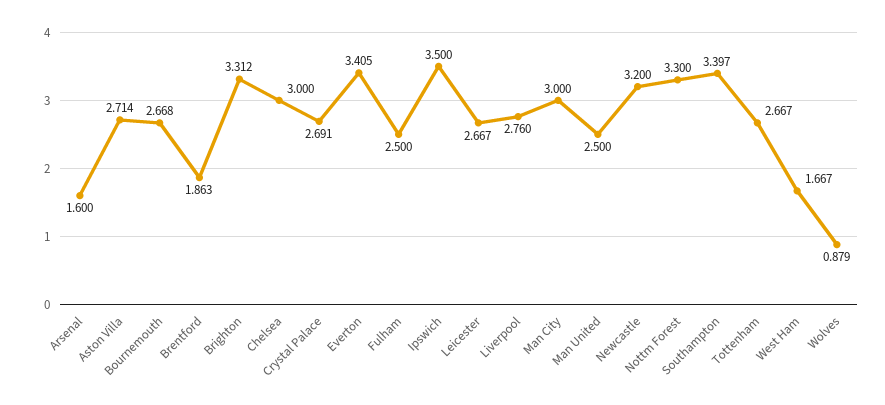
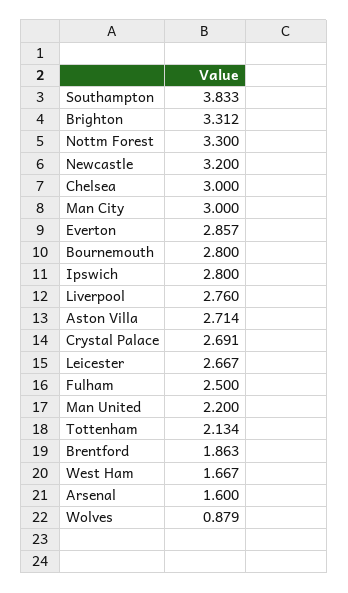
  {
    "Arsenal": 1.6,
    "Aston Villa": 2.714,
-   "Bournemouth": 2.668,
+   "Bournemouth": 2.8,
    "Brentford": 1.863,
    "Brighton": 3.312,
    "Chelsea": 3,
    "Crystal Palace": 2.691,
-   "Everton": 3.405,
+   "Everton": 2.857,
    "Fulham": 2.5,
-   "Ipswich": 3.5,
+   "Ipswich": 2.8,
    "Leicester": 2.667,
    "Liverpool": 2.76,
    "Man City": 3,
-   "Man United": 2.5,
+   "Man United": 2.2,
    "Newcastle": 3.2,
    "Nottm Forest": 3.3,
-   "Southampton": 3.397,
+   "Southampton": 3.833,
-   "Tottenham": 2.667,
+   "Tottenham": 2.134,
    "West Ham": 1.667,
    "Wolves": 0.879
  }

